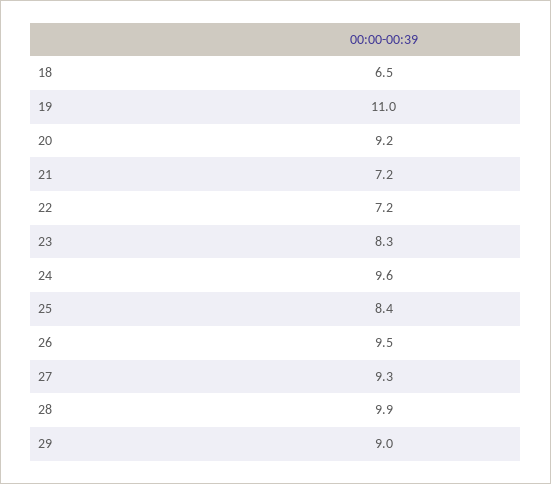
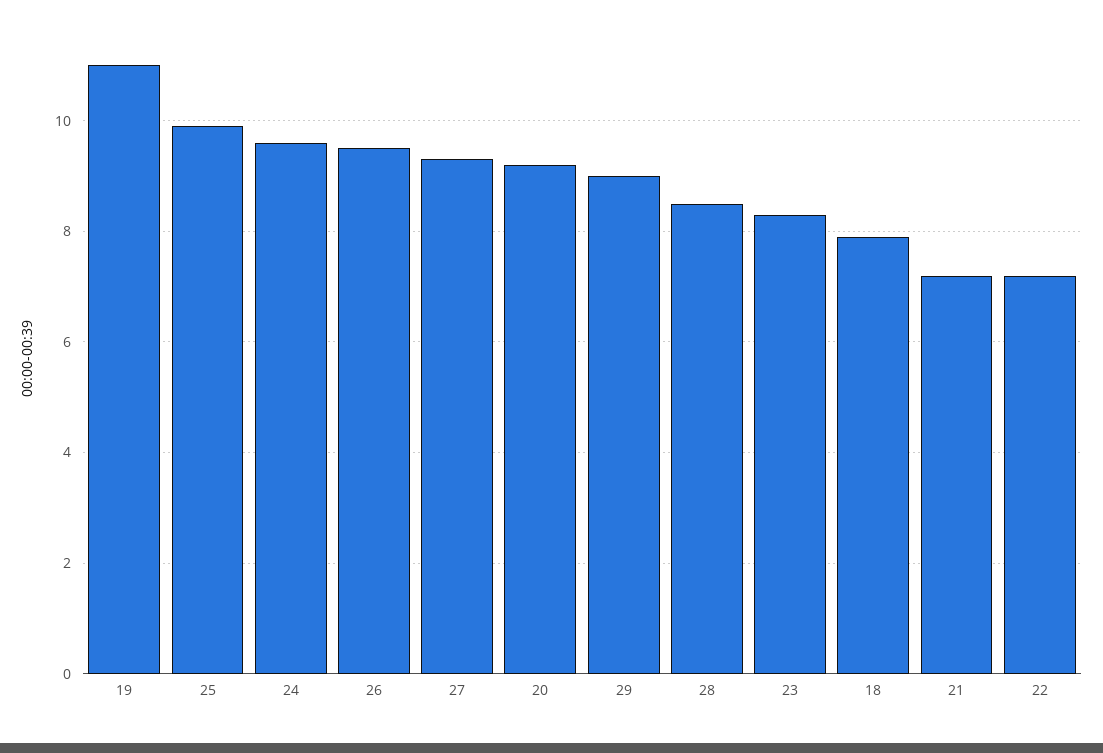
  {
-   "18": 6.5,
+   "18": 8,
    "19": 11,
    "20": 9.2,
    "21": 7.2,
    "22": 7.2,
    "23": 8.3,
    "24": 9.6,
-   "25": 8.4,
+   "25": 10,
    "26": 9.5,
    "27": 9.3,
-   "28": 9.9,
+   "28": 8.5,
    "29": 9
  }

